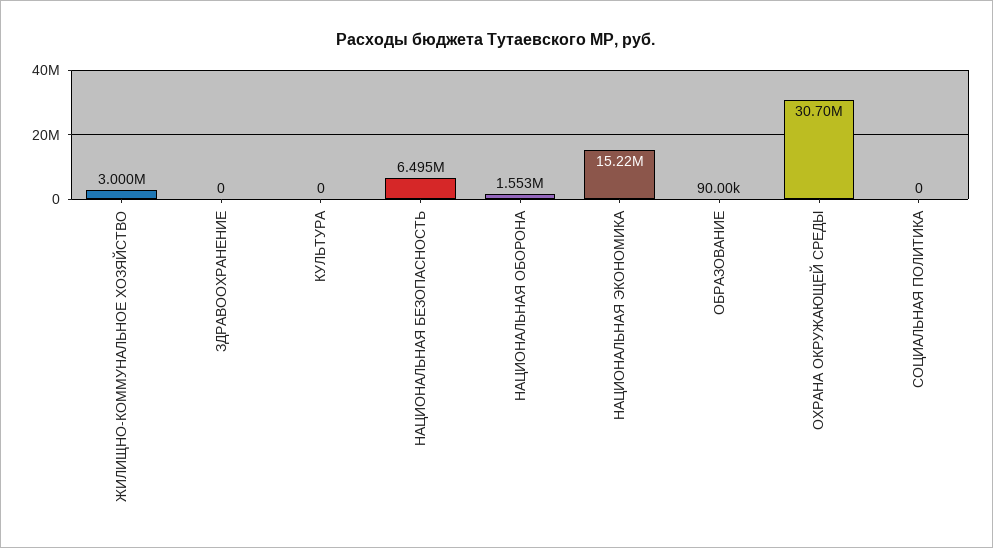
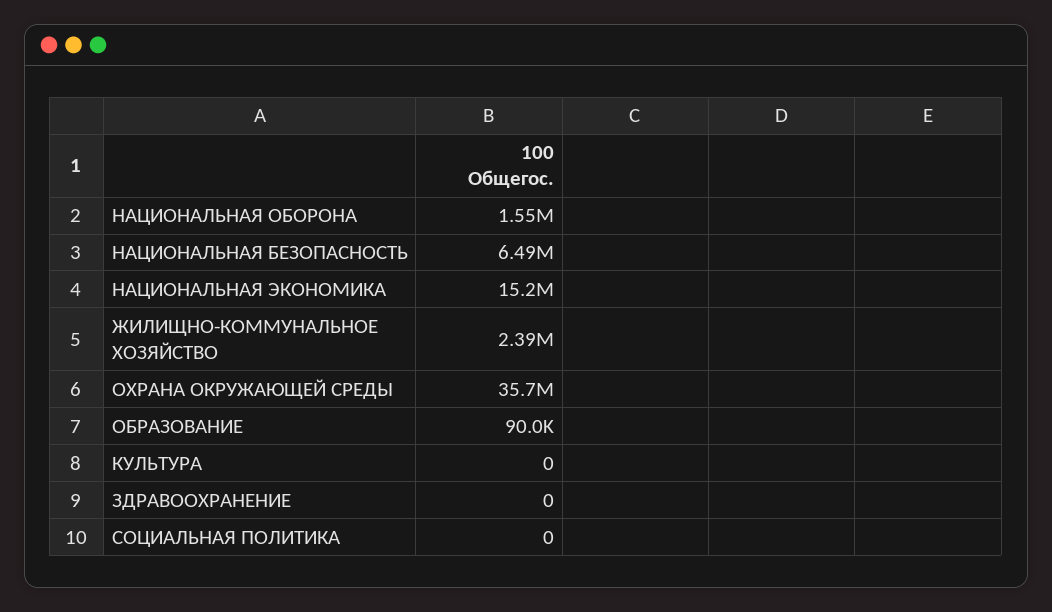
  {
-   "ЖИЛИЩНО-КОММУНАЛЬНОЕ ХОЗЯЙСТВО": 3000000,
+   "ЖИЛИЩНО-КОММУНАЛЬНОЕ ХОЗЯЙСТВО": 2390000,
    "ЗДРАВООХРАНЕНИЕ": 0,
    "КУЛЬТУРА": 0,
    "НАЦИОНАЛЬНАЯ БЕЗОПАСНОСТЬ": 6495000,
    "НАЦИОНАЛЬНАЯ ОБОРОНА": 1553000,
    "НАЦИОНАЛЬНАЯ ЭКОНОМИКА": 15220000,
    "ОБРАЗОВАНИЕ": 90000,
-   "ОХРАНА ОКРУЖАЮЩЕЙ СРЕДЫ": 30700000,
+   "ОХРАНА ОКРУЖАЮЩЕЙ СРЕДЫ": 35700000,
    "СОЦИАЛЬНАЯ ПОЛИТИКА": 0
  }

